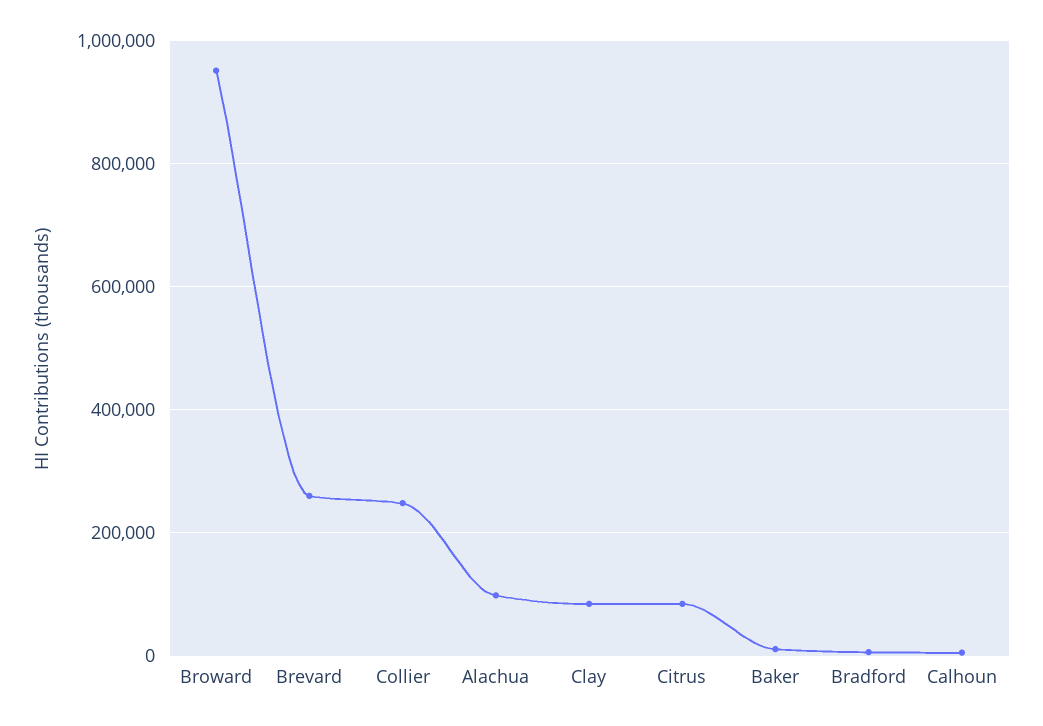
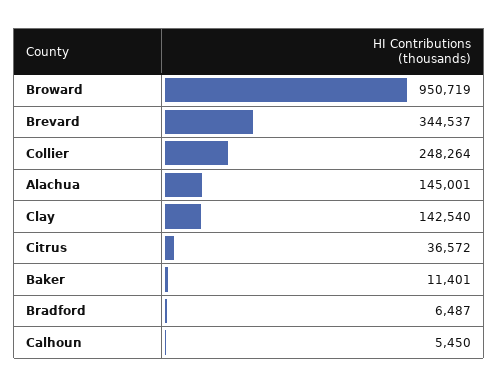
  {
    "Broward": 950719,
-   "Brevard": 260000,
+   "Brevard": 344537,
    "Collier": 248264,
-   "Alachua": 100000,
+   "Alachua": 145001,
-   "Clay": 80000,
+   "Clay": 142540,
-   "Citrus": 80000,
+   "Citrus": 36572,
    "Baker": 11401,
    "Bradford": 6487,
    "Calhoun": 5450
  }

